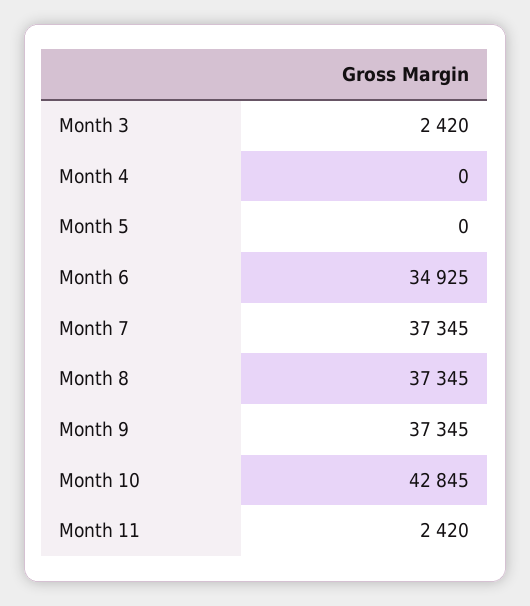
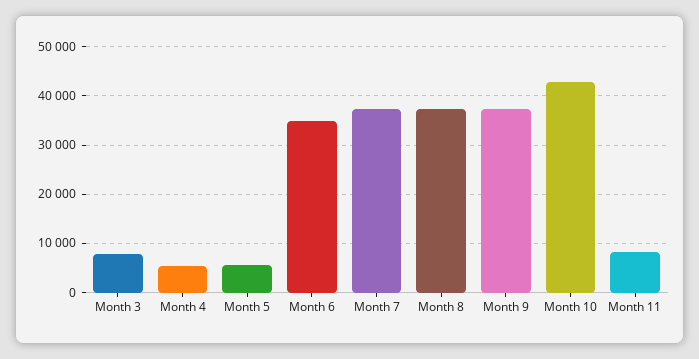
  {
-   "Month 3": 2420,
+   "Month 3": 8000,
-   "Month 4": 0,
+   "Month 4": 6000,
-   "Month 5": 0,
+   "Month 5": 6000,
    "Month 6": 34925,
    "Month 7": 37345,
    "Month 8": 37345,
    "Month 9": 37345,
    "Month 10": 42845,
-   "Month 11": 2420
+   "Month 11": 8000
  }

